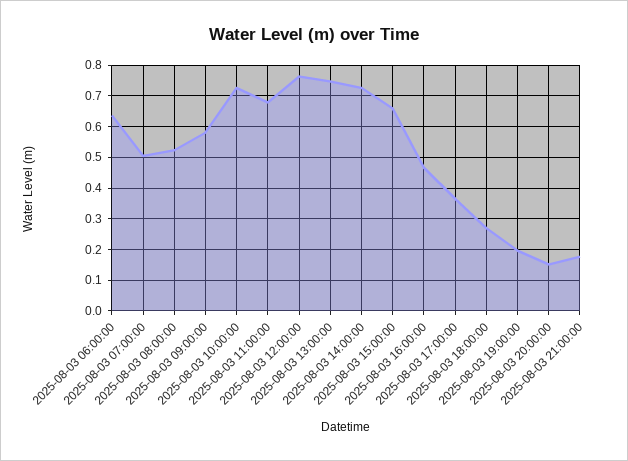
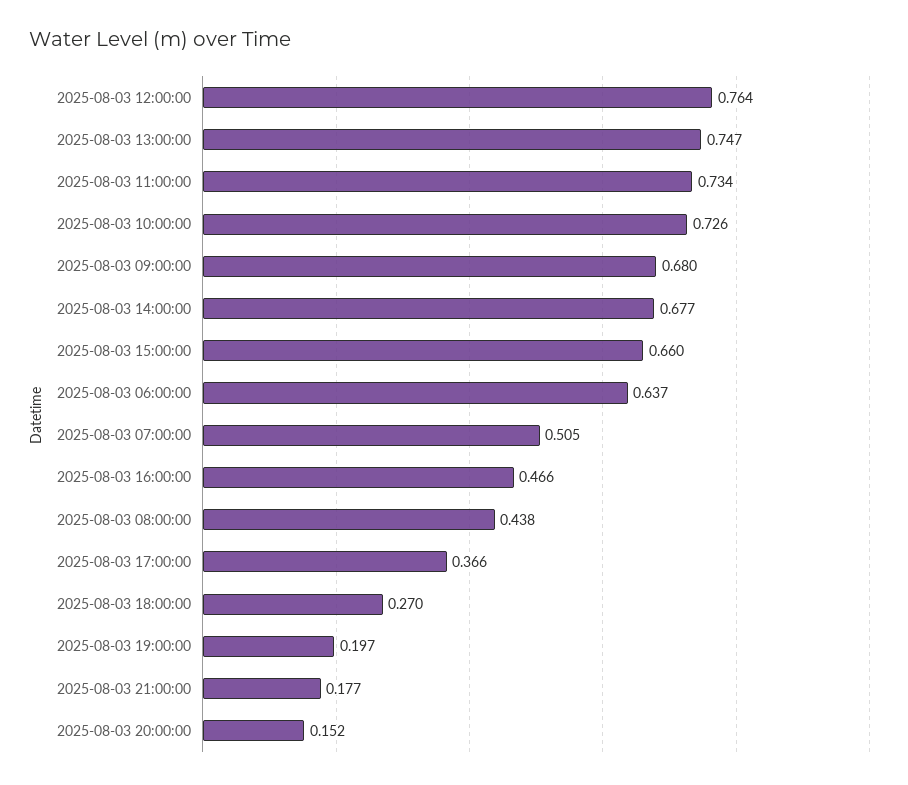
  {
    "2025-08-03 06:00:00": 0.637,
    "2025-08-03 07:00:00": 0.505,
-   "2025-08-03 08:00:00": 0.52,
+   "2025-08-03 08:00:00": 0.438,
-   "2025-08-03 09:00:00": 0.58,
+   "2025-08-03 09:00:00": 0.68,
    "2025-08-03 10:00:00": 0.726,
-   "2025-08-03 11:00:00": 0.68,
+   "2025-08-03 11:00:00": 0.734,
    "2025-08-03 12:00:00": 0.764,
    "2025-08-03 13:00:00": 0.747,
-   "2025-08-03 14:00:00": 0.72,
+   "2025-08-03 14:00:00": 0.677,
    "2025-08-03 15:00:00": 0.66,
    "2025-08-03 16:00:00": 0.466,
    "2025-08-03 17:00:00": 0.366,
    "2025-08-03 18:00:00": 0.27,
    "2025-08-03 19:00:00": 0.197,
    "2025-08-03 20:00:00": 0.152,
    "2025-08-03 21:00:00": 0.177
  }

